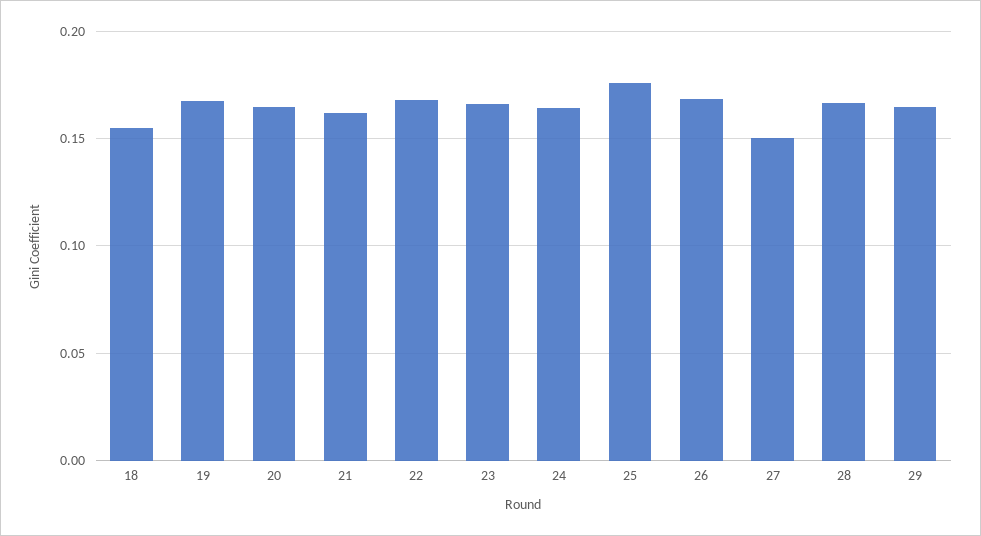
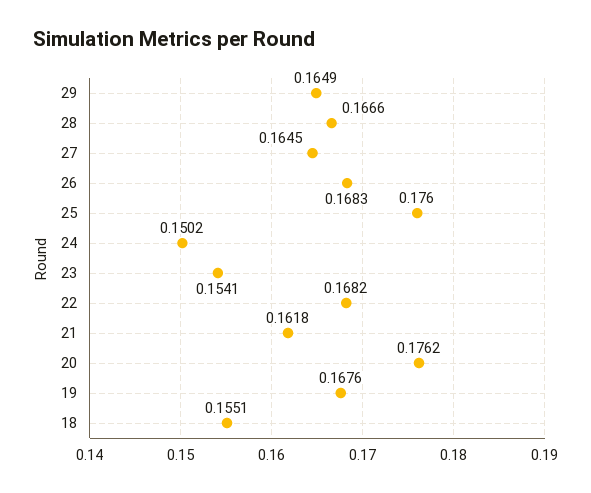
  {
    "18": 0.1551,
    "19": 0.1676,
-   "20": 0.165,
+   "20": 0.1762,
    "21": 0.1618,
    "22": 0.1682,
-   "23": 0.165,
+   "23": 0.1541,
-   "24": 0.165,
+   "24": 0.1502,
    "25": 0.176,
    "26": 0.1683,
-   "27": 0.15,
+   "27": 0.1645,
    "28": 0.1666,
    "29": 0.1649
  }

